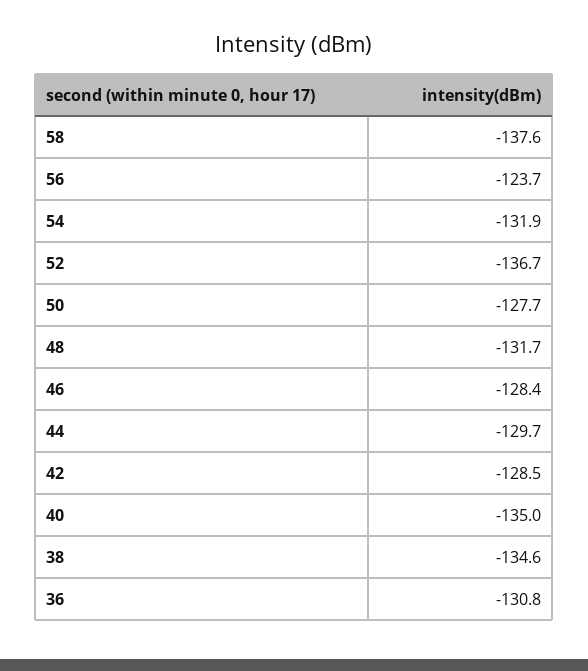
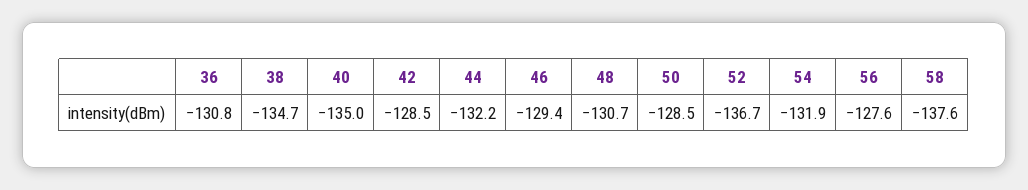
  {
    "58": -137.6,
-   "56": -123.7,
+   "56": -127.6,
    "54": -131.9,
    "52": -136.7,
-   "50": -127.7,
+   "50": -128.5,
-   "48": -131.7,
+   "48": -130.7,
-   "46": -128.4,
+   "46": -129.4,
-   "44": -129.7,
+   "44": -132.2,
    "42": -128.5,
    "40": -135,
-   "38": -134.6,
+   "38": -134.7,
    "36": -130.8
  }

